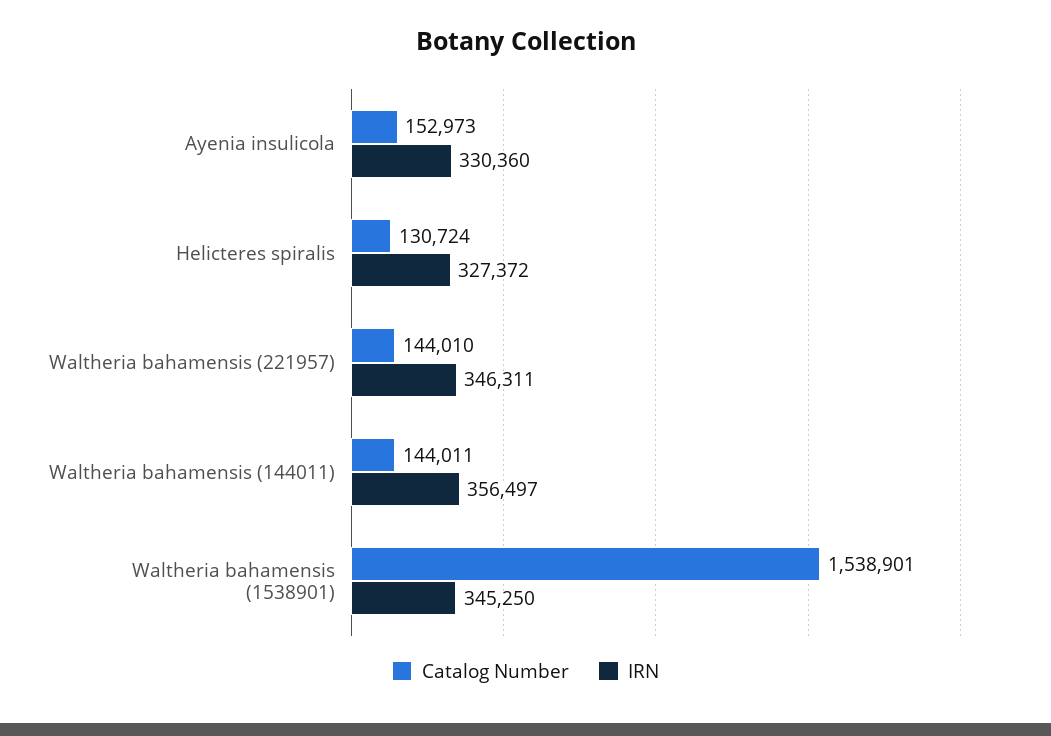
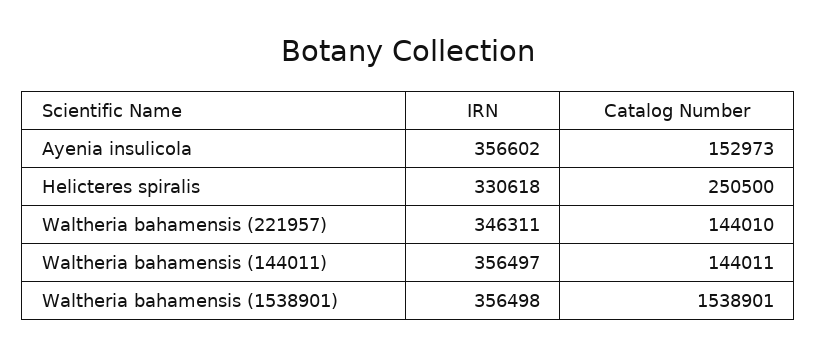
  {
    "Catalog Number": {
      "Ayenia insulicola": 152973,
-     "Helicteres spiralis": 130724,
+     "Helicteres spiralis": 250500,
      "Waltheria bahamensis (221957)": 144010,
      "Waltheria bahamensis (144011)": 144011,
      "Waltheria bahamensis (1538901)": 1538901
    },
    "IRN": {
-     "Ayenia insulicola": 330360,
+     "Ayenia insulicola": 356602,
-     "Helicteres spiralis": 327372,
+     "Helicteres spiralis": 330618,
      "Waltheria bahamensis (221957)": 346311,
      "Waltheria bahamensis (144011)": 356497,
-     "Waltheria bahamensis (1538901)": 345250
+     "Waltheria bahamensis (1538901)": 356498
    }
  }

